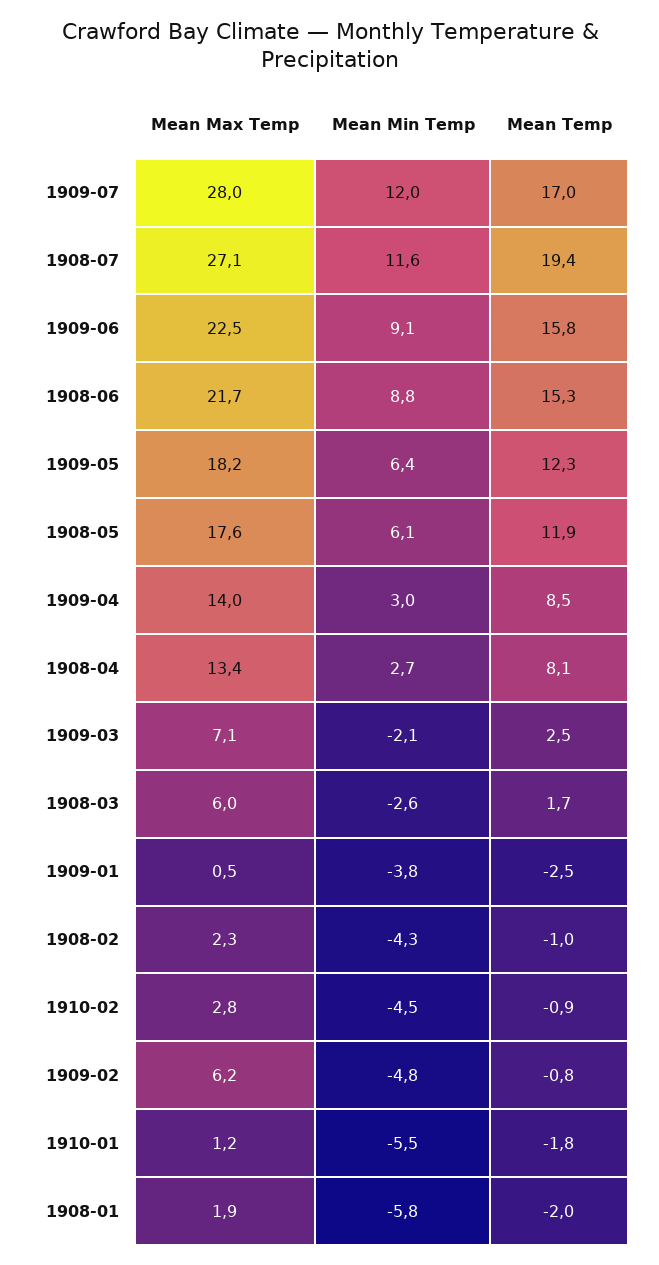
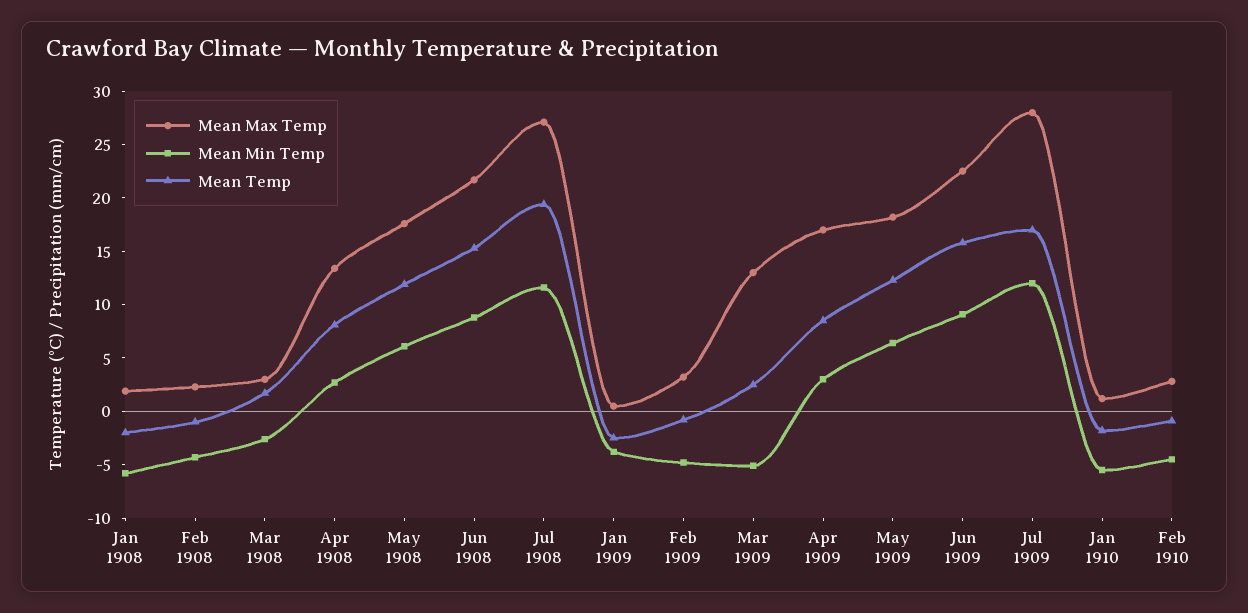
  {
    "Mean Max Temp": {
      "1909-07": 28,
      "1908-07": 27.1,
      "1909-06": 22.5,
      "1908-06": 21.7,
      "1909-05": 18.2,
      "1908-05": 17.6,
-     "1909-04": 14,
+     "1909-04": 17,
      "1908-04": 13.4,
-     "1909-03": 7.1,
+     "1909-03": 13,
-     "1908-03": 6,
+     "1908-03": 3,
      "1909-01": 0.5,
      "1908-02": 2.3,
      "1910-02": 2.8,
-     "1909-02": 6.2,
+     "1909-02": 3,
      "1910-01": 1.2,
      "1908-01": 1.9
    },
    "Mean Min Temp": {
      "1909-07": 12,
      "1908-07": 11.6,
      "1909-06": 9.1,
      "1908-06": 8.8,
      "1909-05": 6.4,
      "1908-05": 6.1,
      "1909-04": 3,
      "1908-04": 2.7,
-     "1909-03": -2.1,
+     "1909-03": -5,
      "1908-03": -2.6,
      "1909-01": -3.8,
      "1908-02": -4.3,
      "1910-02": -4.5,
      "1909-02": -4.8,
      "1910-01": -5.5,
      "1908-01": -5.8
    },
    "Mean Temp": {
      "1909-07": 17,
      "1908-07": 19.4,
      "1909-06": 15.8,
      "1908-06": 15.3,
      "1909-05": 12.3,
      "1908-05": 11.9,
      "1909-04": 8.5,
      "1908-04": 8.1,
      "1909-03": 2.5,
      "1908-03": 1.7,
      "1909-01": -2.5,
      "1908-02": -1,
      "1910-02": -0.9,
      "1909-02": -0.8,
      "1910-01": -1.8,
      "1908-01": -2
    }
  }

